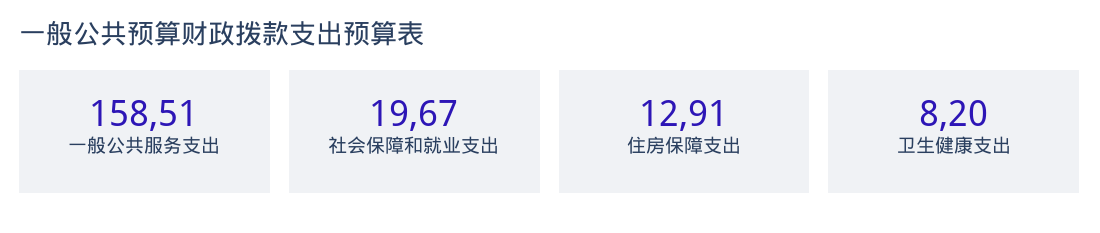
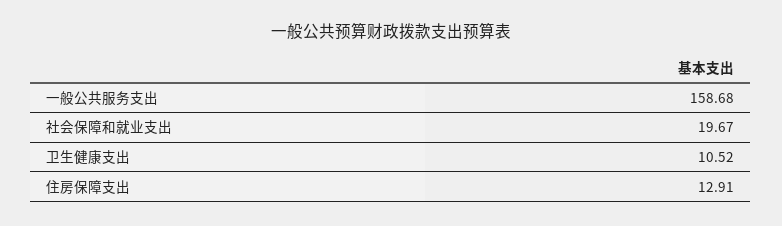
  {
-   "一般公共服务支出": 158.51,
+   "一般公共服务支出": 158.68,
    "社会保障和就业支出": 19.67,
    "住房保障支出": 12.91,
-   "卫生健康支出": 8.2
+   "卫生健康支出": 10.52
  }

